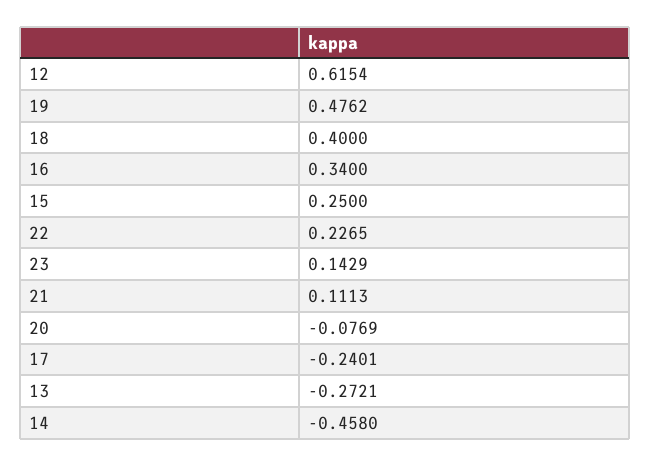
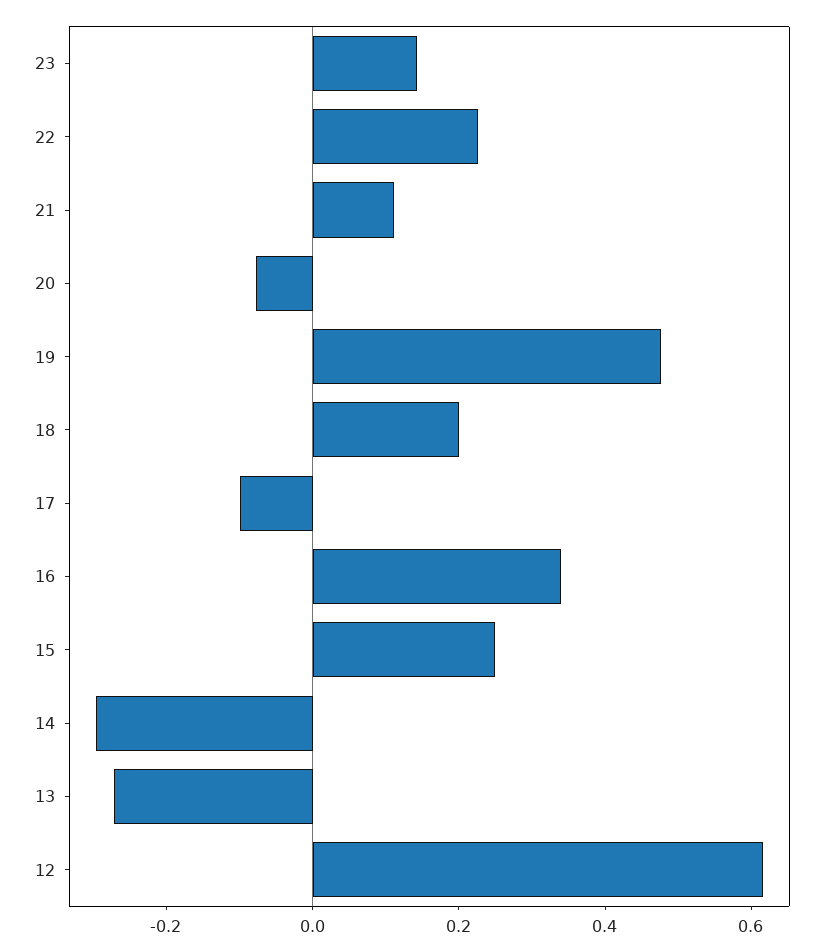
  {
    "12": 0.6154,
    "19": 0.4762,
-   "18": 0.4,
+   "18": 0.2,
    "16": 0.34,
    "15": 0.25,
    "22": 0.2265,
    "23": 0.1429,
    "21": 0.1113,
    "20": -0.0769,
-   "17": -0.2401,
+   "17": -0.1,
    "13": -0.2721,
-   "14": -0.458
+   "14": -0.3
  }

